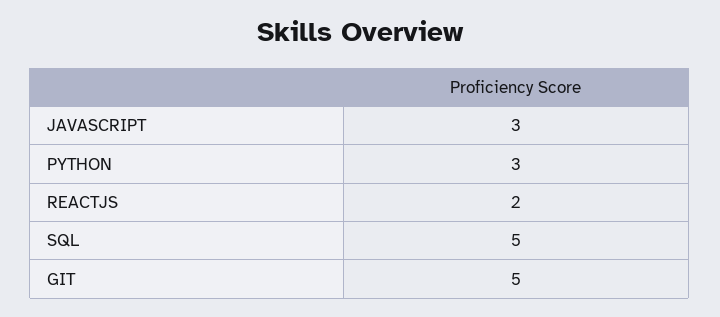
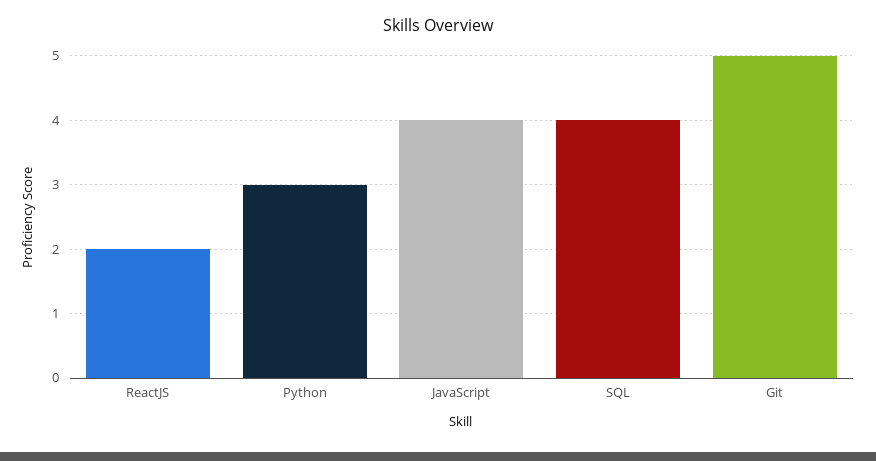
  {
-   "JAVASCRIPT": 3,
+   "JAVASCRIPT": 4,
    "PYTHON": 3,
    "REACTJS": 2,
-   "SQL": 5,
+   "SQL": 4,
    "GIT": 5
  }

